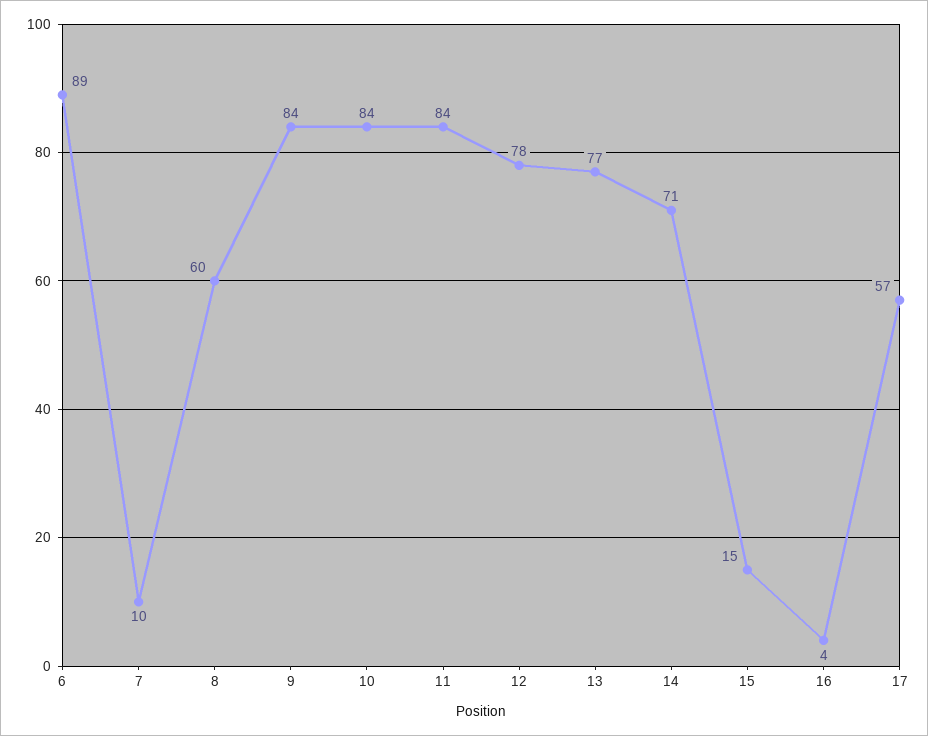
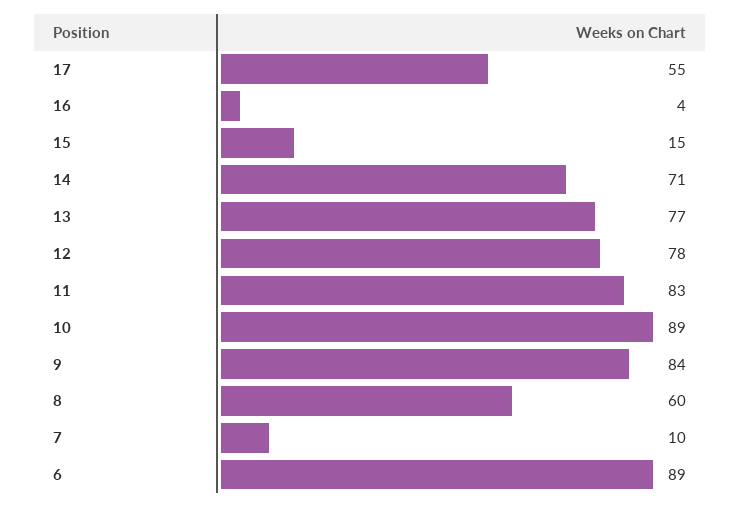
  {
    "6": 89,
    "7": 10,
    "8": 60,
    "9": 84,
-   "10": 84,
+   "10": 89,
-   "11": 84,
+   "11": 83,
    "12": 78,
    "13": 77,
    "14": 71,
    "15": 15,
    "16": 4,
-   "17": 57
+   "17": 55
  }

